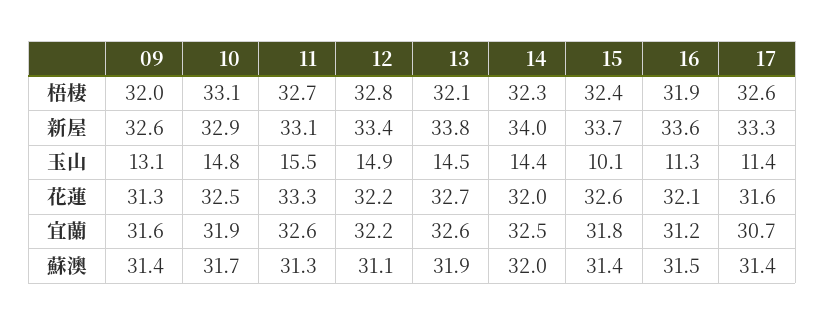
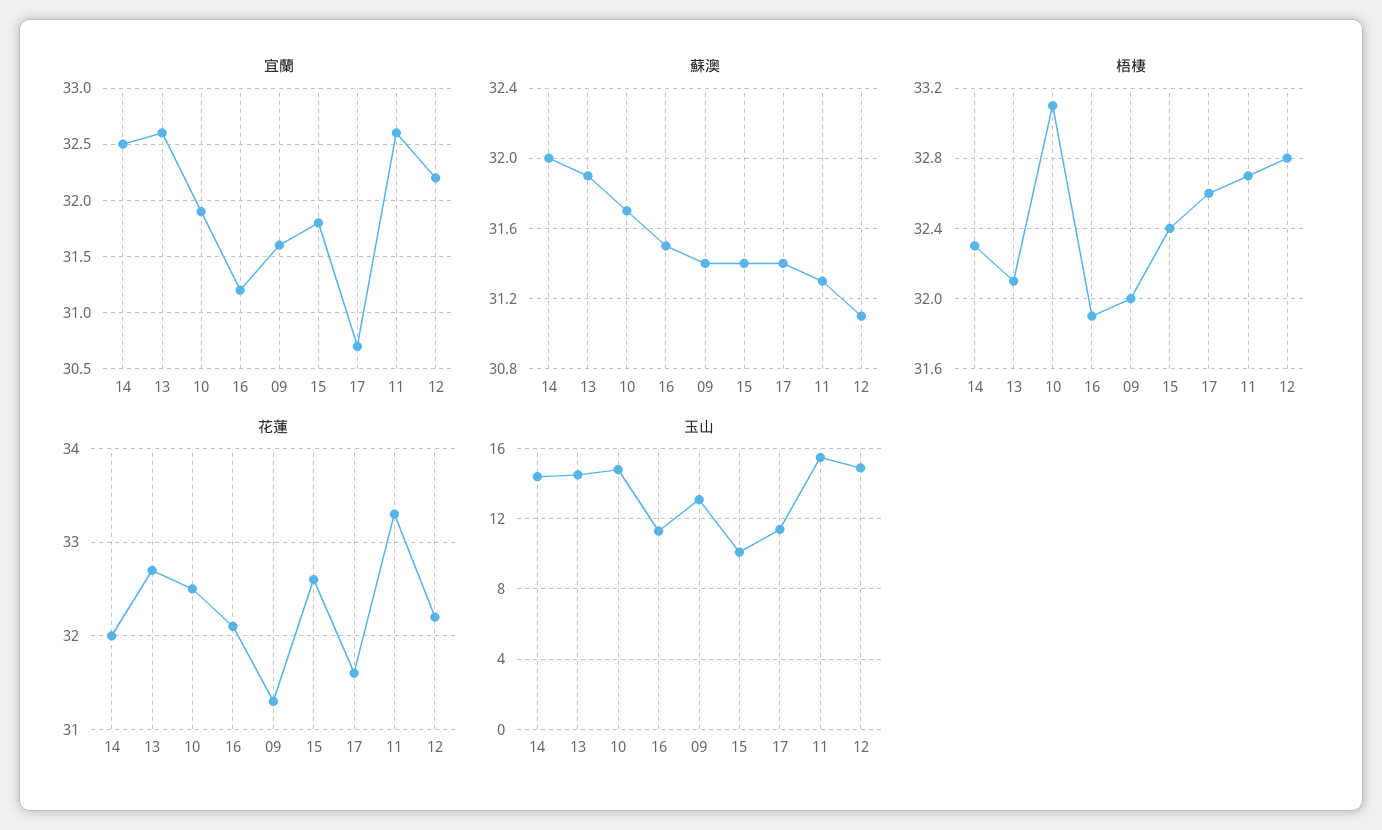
  {
    "梧棲": {
      "09": 32,
      "10": 33.1,
      "11": 32.7,
      "12": 32.8,
      "13": 32.1,
      "14": 32.3,
      "15": 32.4,
      "16": 31.9,
      "17": 32.6
    },
-   "新屋": {
-     "09": 32.6,
-     "10": 32.9,
-     "11": 33.1,
-     "12": 33.4,
-     "13": 33.8,
-     "14": 34,
-     "15": 33.7,
-     "16": 33.6,
-     "17": 33.3
-   },
    "玉山": {
      "09": 13.1,
      "10": 14.8,
      "11": 15.5,
      "12": 14.9,
      "13": 14.5,
      "14": 14.4,
      "15": 10.1,
      "16": 11.3,
      "17": 11.4
    },
    "花蓮": {
      "09": 31.3,
      "10": 32.5,
      "11": 33.3,
      "12": 32.2,
      "13": 32.7,
      "14": 32,
      "15": 32.6,
      "16": 32.1,
      "17": 31.6
    },
    "宜蘭": {
      "09": 31.6,
      "10": 31.9,
      "11": 32.6,
      "12": 32.2,
      "13": 32.6,
      "14": 32.5,
      "15": 31.8,
      "16": 31.2,
      "17": 30.7
    },
    "蘇澳": {
      "09": 31.4,
      "10": 31.7,
      "11": 31.3,
      "12": 31.1,
      "13": 31.9,
      "14": 32,
      "15": 31.4,
      "16": 31.5,
      "17": 31.4
    }
  }

